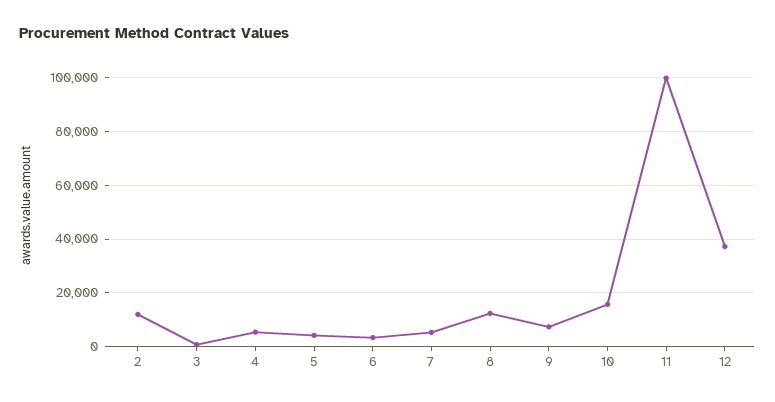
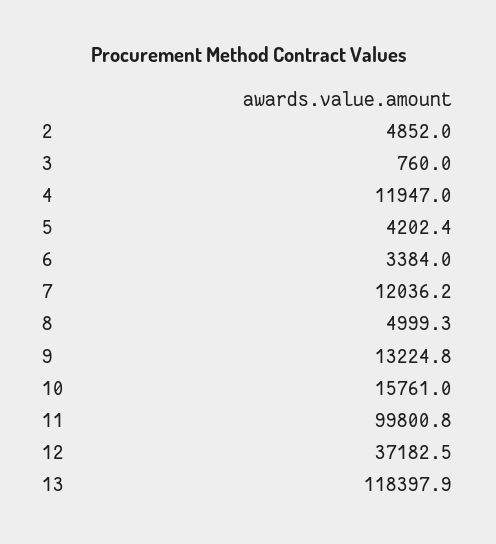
  {
-   "2": 12500,
+   "2": 4852,
    "3": 760,
-   "4": 5000,
+   "4": 11947,
    "5": 4202.4,
    "6": 3384,
-   "7": 5000,
+   "7": 12036.2,
-   "8": 12500,
+   "8": 4999.3,
-   "9": 7500,
+   "9": 13224.8,
    "10": 15761,
    "11": 99800.8,
-   "12": 37182.5
+   "12": 37182.5,
+   "13": 118397.9
  }

